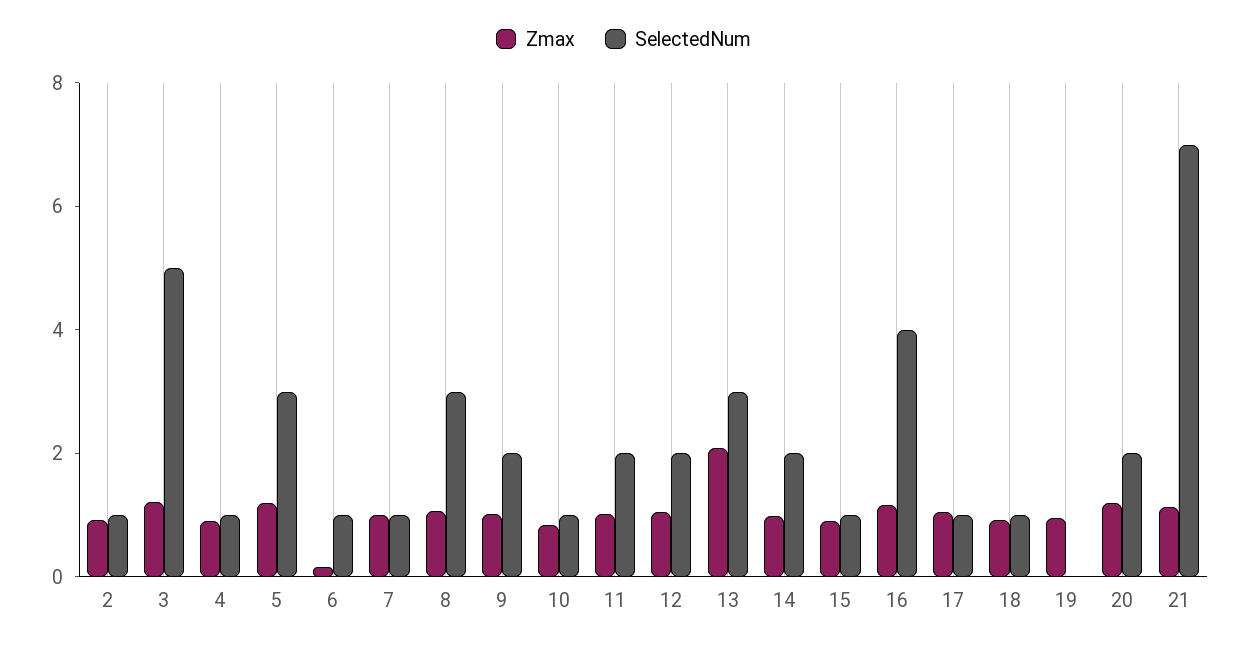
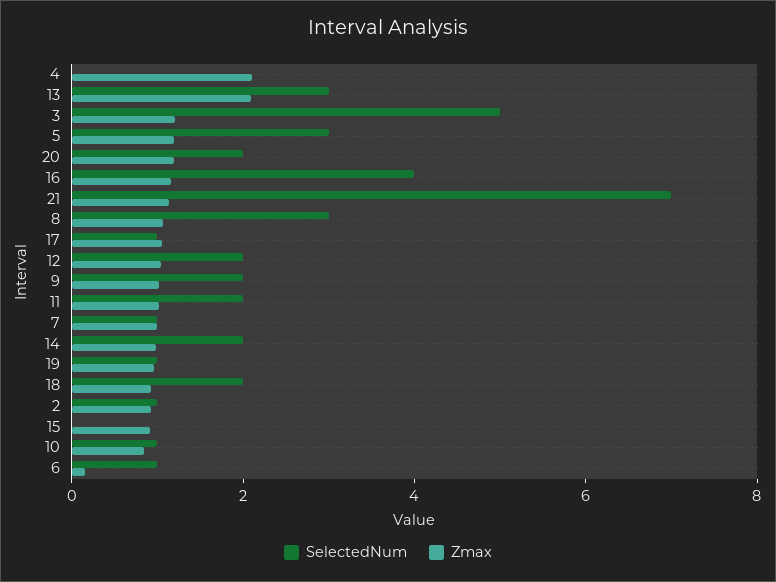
  {
    "Zmax": {
      "2": 1,
      "3": 1,
-     "4": 1,
+     "4": 2,
      "5": 1,
      "6": 0,
      "7": 1,
      "8": 1,
      "9": 1,
      "10": 1,
      "11": 1,
      "12": 1,
      "13": 2,
      "14": 1,
      "15": 1,
      "16": 1,
      "17": 1,
      "18": 1,
      "19": 1,
      "20": 1,
      "21": 1
    },
    "SelectedNum": {
      "2": 1,
      "3": 5,
-     "4": 1,
+     "4": 0,
      "5": 3,
      "6": 1,
      "7": 1,
      "8": 3,
      "9": 2,
      "10": 1,
      "11": 2,
      "12": 2,
      "13": 3,
      "14": 2,
-     "15": 1,
+     "15": 0,
      "16": 4,
      "17": 1,
-     "18": 1,
+     "18": 2,
-     "19": 0,
+     "19": 1,
      "20": 2,
      "21": 7
    }
  }

